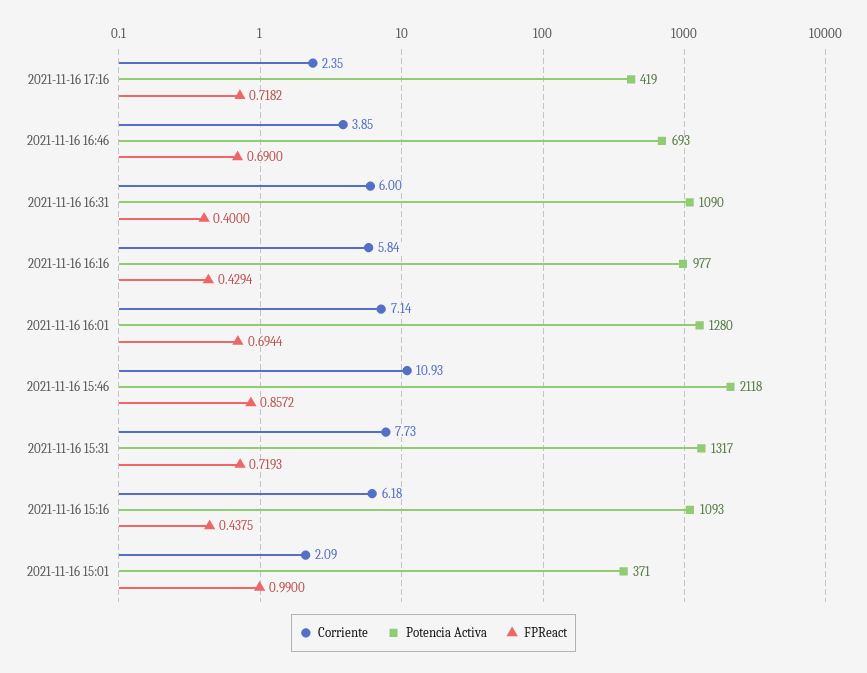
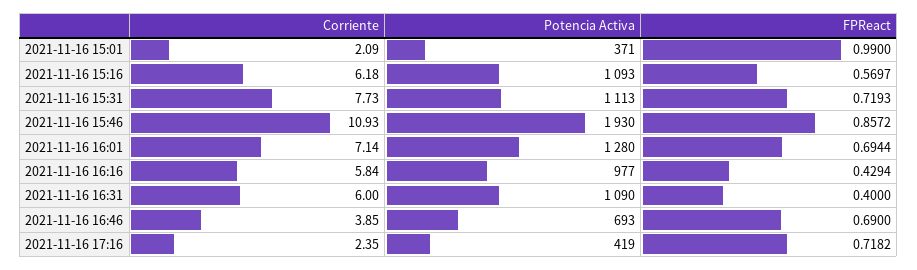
  {
    "Corriente": {
      "2021-11-16 17:16": 2.35,
      "2021-11-16 16:46": 3.85,
      "2021-11-16 16:31": 6,
      "2021-11-16 16:16": 5.84,
      "2021-11-16 16:01": 7.14,
      "2021-11-16 15:46": 10.93,
      "2021-11-16 15:31": 7.73,
      "2021-11-16 15:16": 6.18,
      "2021-11-16 15:01": 2.09
    },
    "Potencia Activa": {
      "2021-11-16 17:16": 419,
      "2021-11-16 16:46": 693,
      "2021-11-16 16:31": 1090,
      "2021-11-16 16:16": 977,
      "2021-11-16 16:01": 1280,
-     "2021-11-16 15:46": 2118,
+     "2021-11-16 15:46": 1930,
-     "2021-11-16 15:31": 1317,
+     "2021-11-16 15:31": 1113,
      "2021-11-16 15:16": 1093,
      "2021-11-16 15:01": 371
    },
    "FPReact": {
      "2021-11-16 17:16": 0.7182,
      "2021-11-16 16:46": 0.69,
      "2021-11-16 16:31": 0.4,
      "2021-11-16 16:16": 0.4294,
      "2021-11-16 16:01": 0.6944,
      "2021-11-16 15:46": 0.8572,
      "2021-11-16 15:31": 0.7193,
-     "2021-11-16 15:16": 0.4375,
+     "2021-11-16 15:16": 0.5697,
      "2021-11-16 15:01": 0.99
    }
  }

